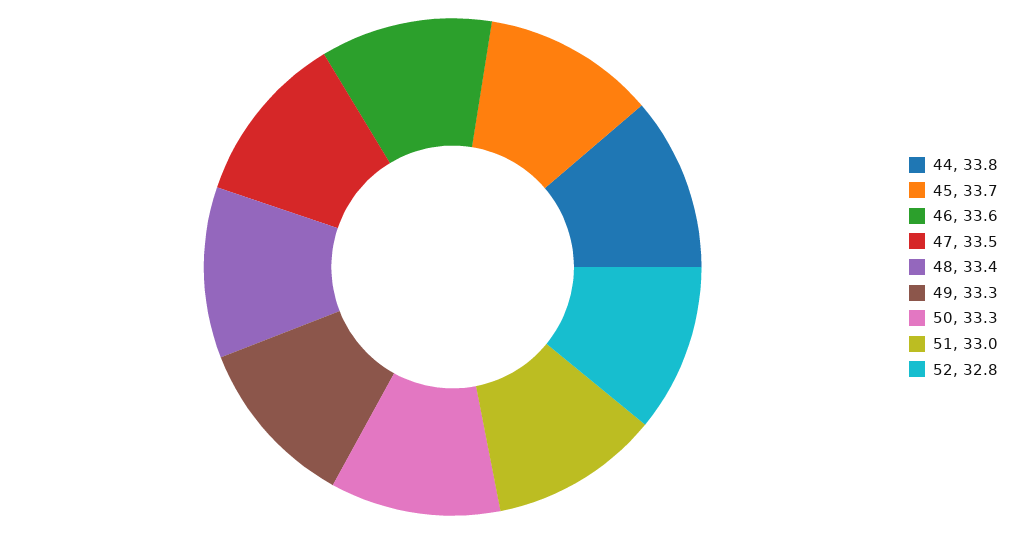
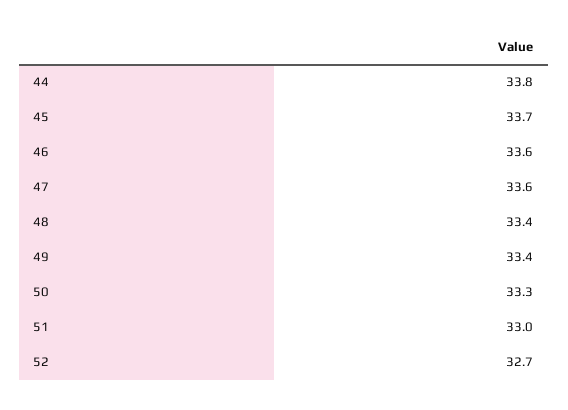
  {
    "44": 33.8,
    "45": 33.7,
    "46": 33.6,
-   "47": 33.5,
+   "47": 33.6,
    "48": 33.4,
-   "49": 33.3,
+   "49": 33.4,
    "50": 33.3,
    "51": 33,
-   "52": 32.8
+   "52": 32.7
  }

